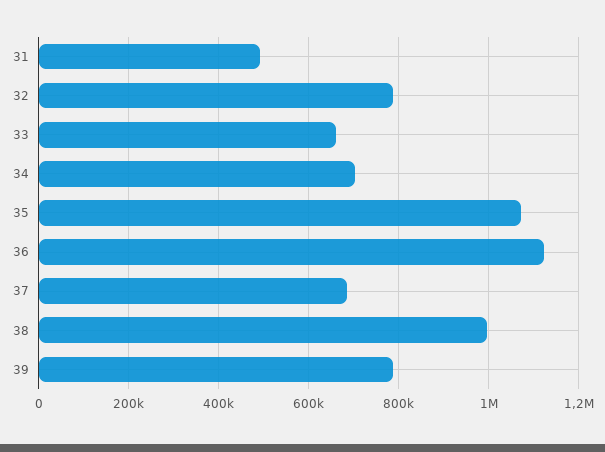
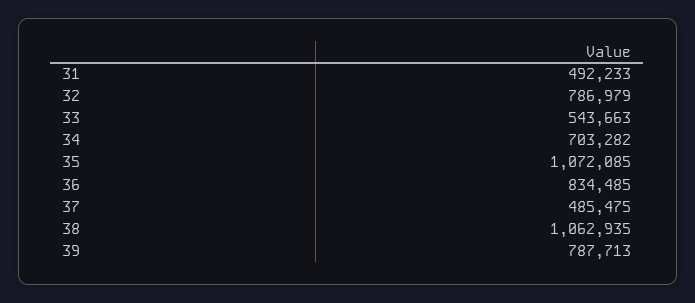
  {
    "31": 492233,
    "32": 786979,
-   "33": 660000,
+   "33": 543663,
    "34": 703282,
    "35": 1072085,
-   "36": 1120000,
+   "36": 834485,
-   "37": 680000,
+   "37": 485475,
-   "38": 1000000,
+   "38": 1062935,
    "39": 787713
  }

